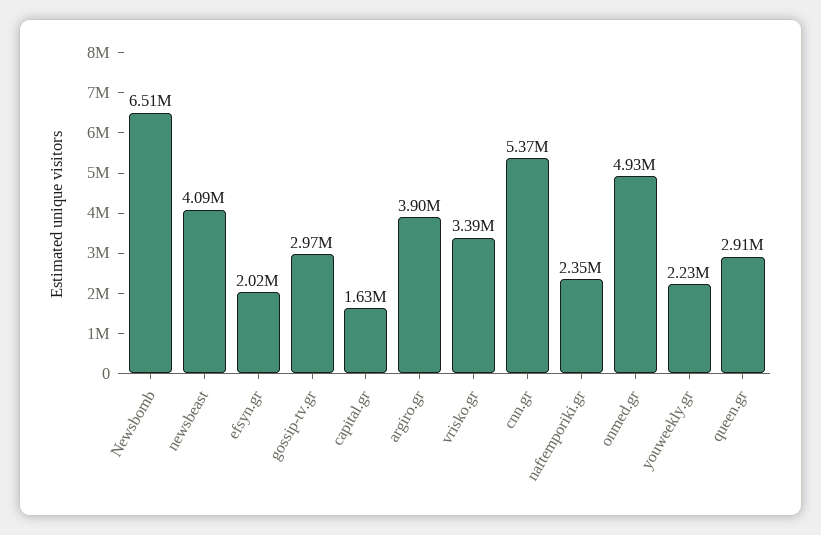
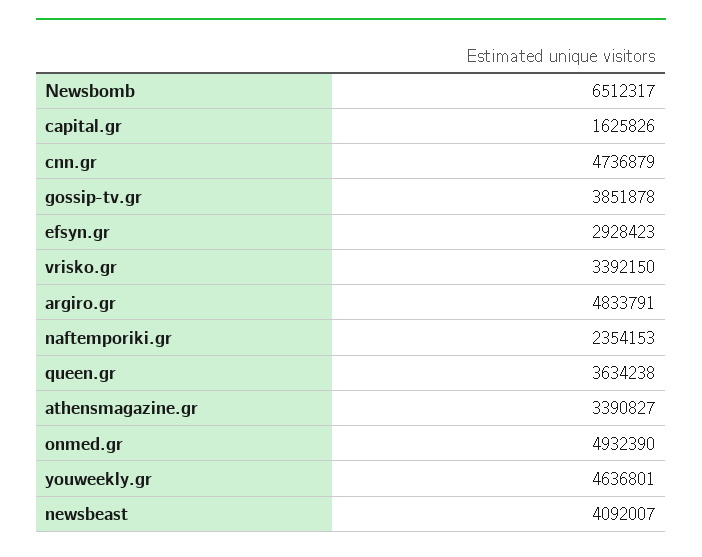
  {
    "Newsbomb": 6512317,
    "newsbeast": 4092007,
-   "efsyn.gr": 2020000,
+   "efsyn.gr": 2928423,
-   "gossip-tv.gr": 2970000,
+   "gossip-tv.gr": 3851878,
    "capital.gr": 1625826,
-   "argiro.gr": 3900000,
+   "argiro.gr": 4833791,
    "vrisko.gr": 3392150,
-   "cnn.gr": 5370000,
+   "cnn.gr": 4736879,
    "naftemporiki.gr": 2354153,
    "onmed.gr": 4932390,
-   "youweekly.gr": 2230000,
+   "youweekly.gr": 4636801,
-   "queen.gr": 2910000
+   "queen.gr": 3634238,
+   "athensmagazine.gr": 3390827
  }

